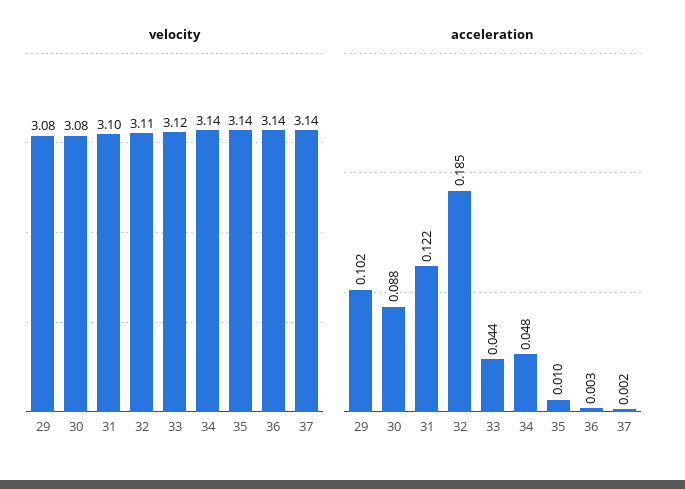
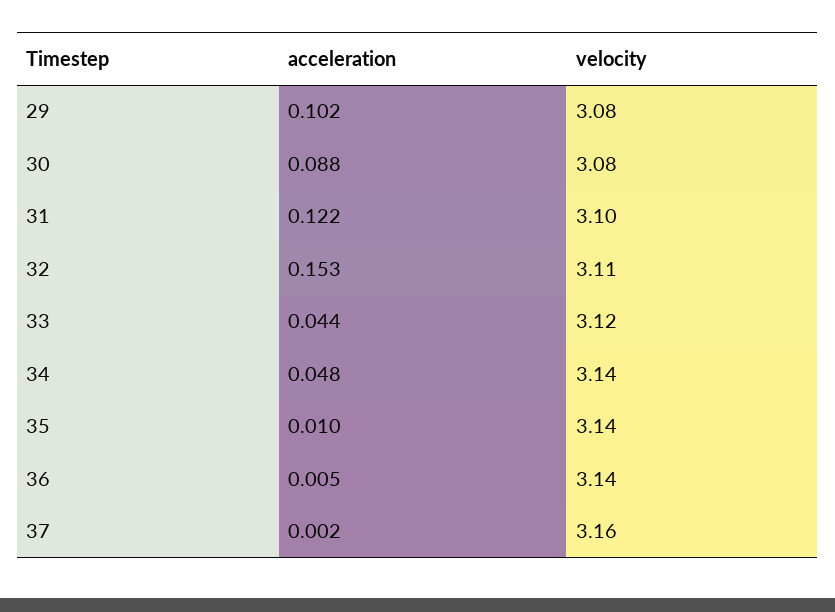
  {
    "velocity": {
      "29": 3.08,
      "30": 3.08,
      "31": 3.1,
      "32": 3.11,
      "33": 3.12,
      "34": 3.14,
      "35": 3.14,
      "36": 3.14,
-     "37": 3.14
+     "37": 3.16
    },
    "acceleration": {
      "29": 0.102,
      "30": 0.088,
      "31": 0.122,
-     "32": 0.185,
+     "32": 0.153,
      "33": 0.044,
      "34": 0.048,
      "35": 0.01,
-     "36": 0.003,
+     "36": 0.005,
      "37": 0.002
    }
  }

